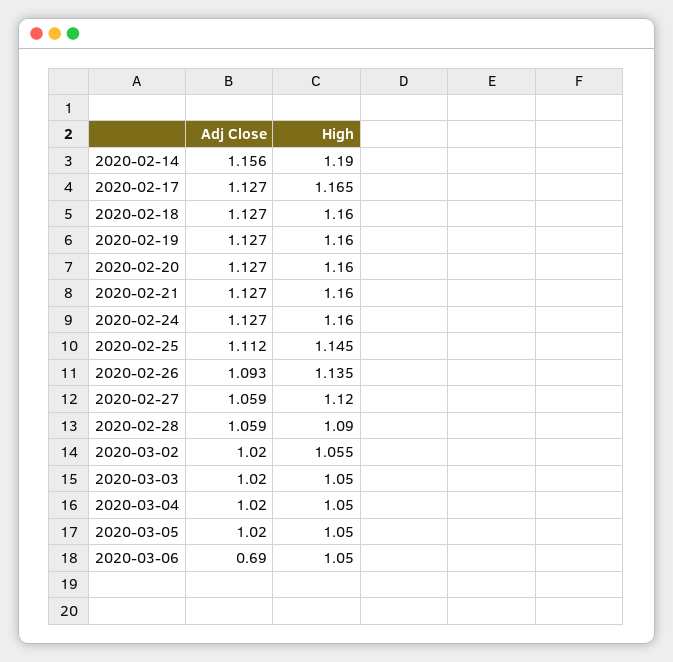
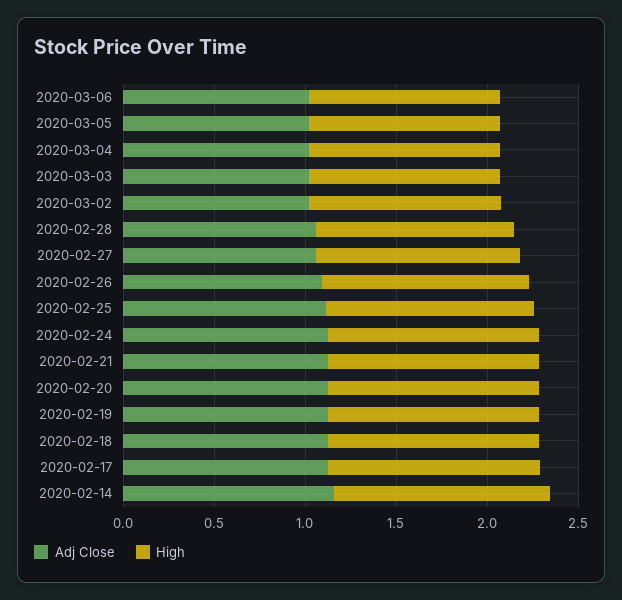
  {
    "Adj Close": {
      "2020-02-14": 1.156,
      "2020-02-17": 1.127,
      "2020-02-18": 1.127,
      "2020-02-19": 1.127,
      "2020-02-20": 1.127,
      "2020-02-21": 1.127,
      "2020-02-24": 1.127,
      "2020-02-25": 1.112,
      "2020-02-26": 1.093,
      "2020-02-27": 1.059,
      "2020-02-28": 1.059,
      "2020-03-02": 1.02,
      "2020-03-03": 1.02,
      "2020-03-04": 1.02,
      "2020-03-05": 1.02,
-     "2020-03-06": 0.69
+     "2020-03-06": 1
    },
    "High": {
      "2020-02-14": 1.19,
      "2020-02-17": 1.165,
      "2020-02-18": 1.16,
      "2020-02-19": 1.16,
      "2020-02-20": 1.16,
      "2020-02-21": 1.16,
      "2020-02-24": 1.16,
      "2020-02-25": 1.145,
      "2020-02-26": 1.135,
      "2020-02-27": 1.12,
      "2020-02-28": 1.09,
      "2020-03-02": 1.055,
      "2020-03-03": 1.05,
      "2020-03-04": 1.05,
      "2020-03-05": 1.05,
      "2020-03-06": 1.05
    }
  }

